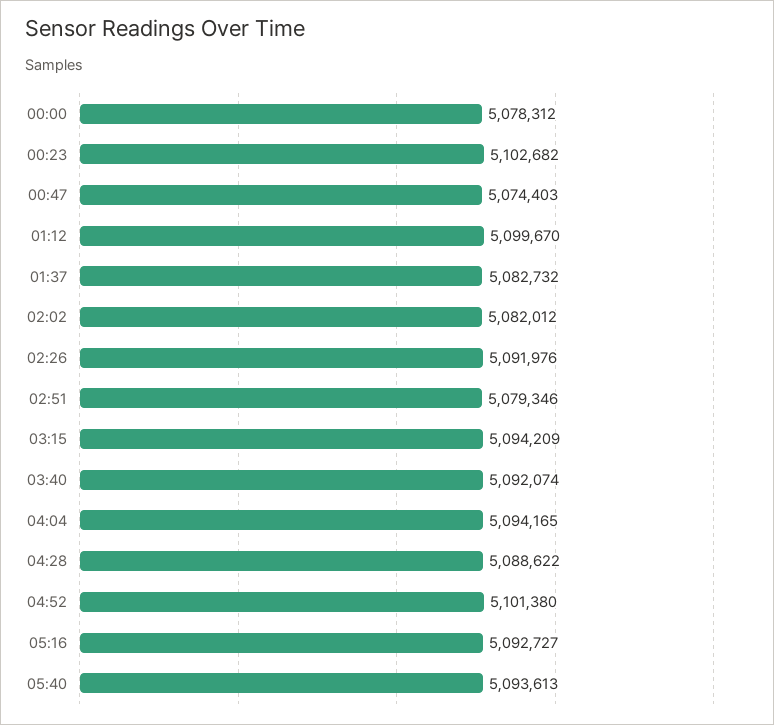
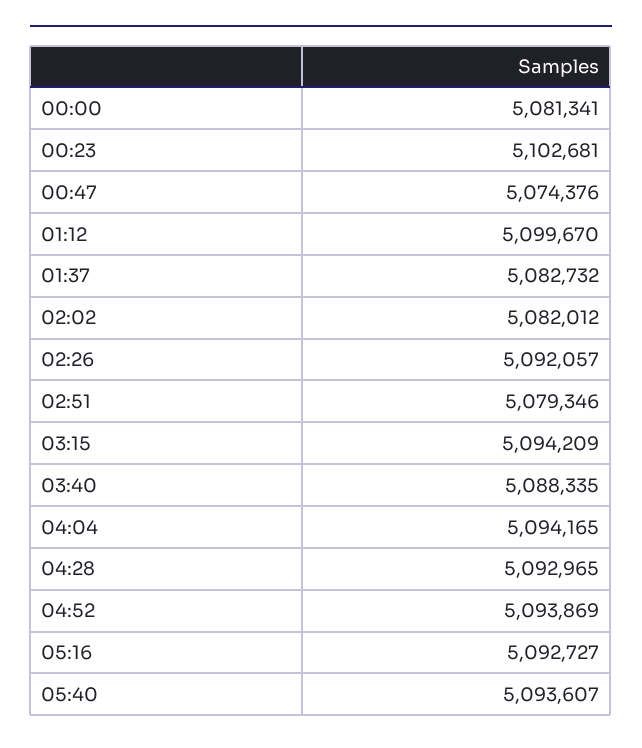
  {
-   "00:00": 5078312,
+   "00:00": 5081341,
-   "00:23": 5102682,
+   "00:23": 5102681,
-   "00:47": 5074403,
+   "00:47": 5074376,
    "01:12": 5099670,
    "01:37": 5082732,
    "02:02": 5082012,
-   "02:26": 5091976,
+   "02:26": 5092057,
    "02:51": 5079346,
    "03:15": 5094209,
-   "03:40": 5092074,
+   "03:40": 5088335,
    "04:04": 5094165,
-   "04:28": 5088622,
+   "04:28": 5092965,
-   "04:52": 5101380,
+   "04:52": 5093869,
    "05:16": 5092727,
-   "05:40": 5093613
+   "05:40": 5093607
  }

